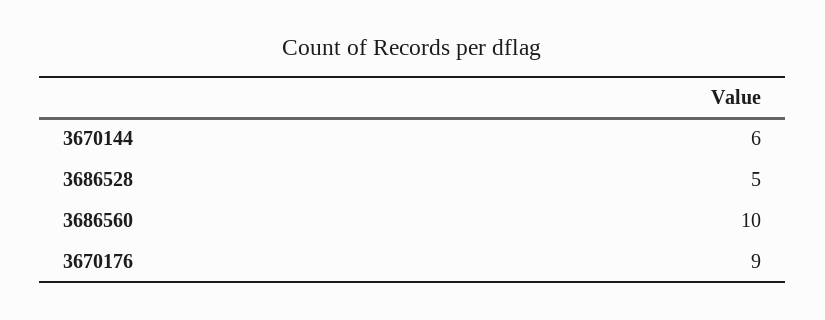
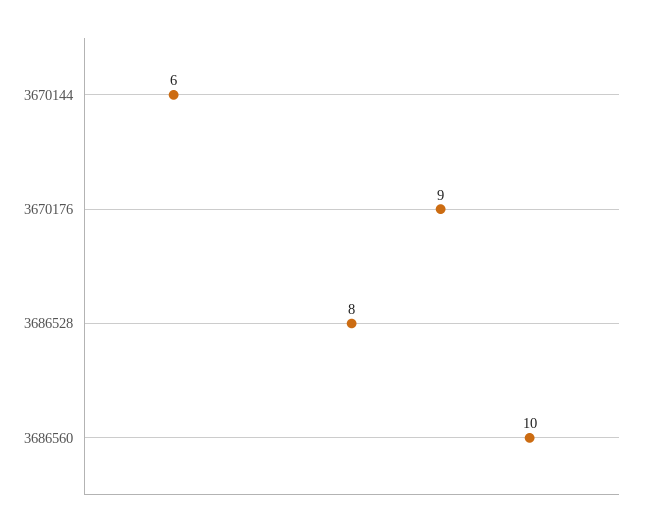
  {
    "3670144": 6,
-   "3686528": 5,
+   "3686528": 8,
    "3686560": 10,
    "3670176": 9
  }

